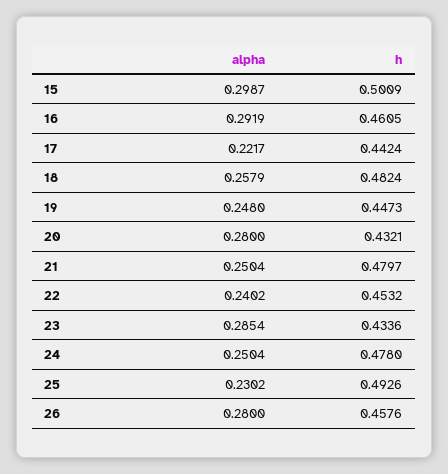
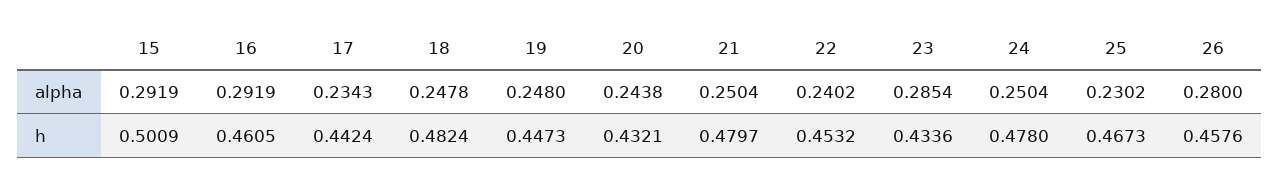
  {
    "alpha": {
-     "15": 0.2987,
+     "15": 0.2919,
      "16": 0.2919,
-     "17": 0.2217,
+     "17": 0.2343,
-     "18": 0.2579,
+     "18": 0.2478,
      "19": 0.248,
-     "20": 0.28,
+     "20": 0.2438,
      "21": 0.2504,
      "22": 0.2402,
      "23": 0.2854,
      "24": 0.2504,
      "25": 0.2302,
      "26": 0.28
    },
    "h": {
      "15": 0.5009,
      "16": 0.4605,
      "17": 0.4424,
      "18": 0.4824,
      "19": 0.4473,
      "20": 0.4321,
      "21": 0.4797,
      "22": 0.4532,
      "23": 0.4336,
      "24": 0.478,
-     "25": 0.4926,
+     "25": 0.4673,
      "26": 0.4576
    }
  }

